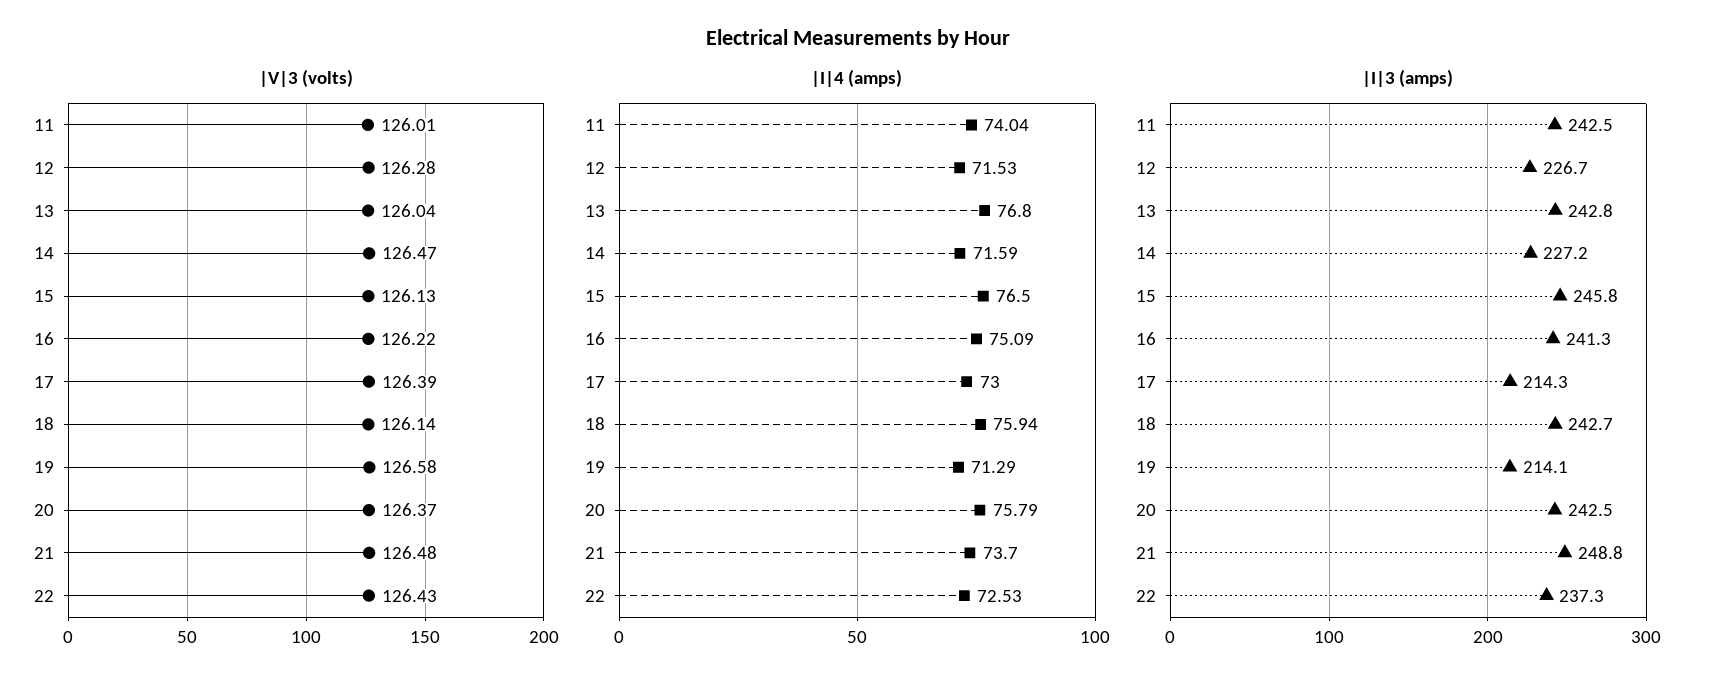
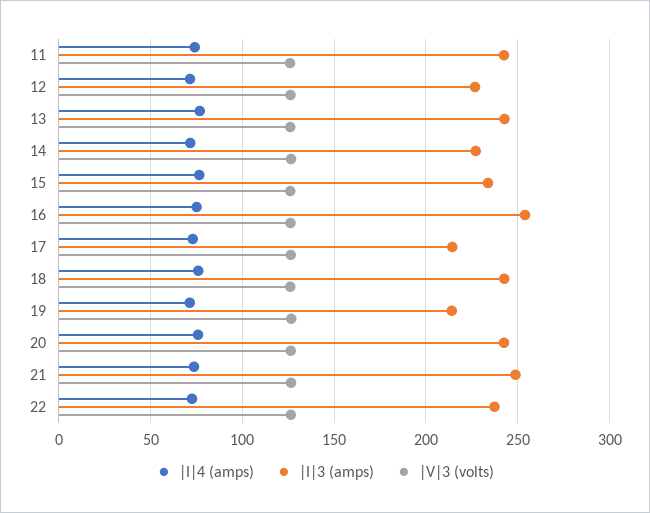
  {
    "|V|3 (volts)": {
      "11": 126.01,
      "12": 126.28,
      "13": 126.04,
      "14": 126.47,
      "15": 126.13,
      "16": 126.22,
      "17": 126.39,
      "18": 126.14,
      "19": 126.58,
      "20": 126.37,
      "21": 126.48,
      "22": 126.43
    },
    "|I|4 (amps)": {
      "11": 74.04,
      "12": 71.53,
      "13": 76.8,
      "14": 71.59,
      "15": 76.5,
      "16": 75.09,
      "17": 73,
      "18": 75.94,
      "19": 71.29,
      "20": 75.79,
      "21": 73.7,
      "22": 72.53
    },
    "|I|3 (amps)": {
      "11": 242.5,
      "12": 226.7,
      "13": 242.8,
      "14": 227.2,
-     "15": 245.8,
+     "15": 235,
-     "16": 241.3,
+     "16": 255,
      "17": 214.3,
      "18": 242.7,
      "19": 214.1,
      "20": 242.5,
      "21": 248.8,
      "22": 237.3
    }
  }

